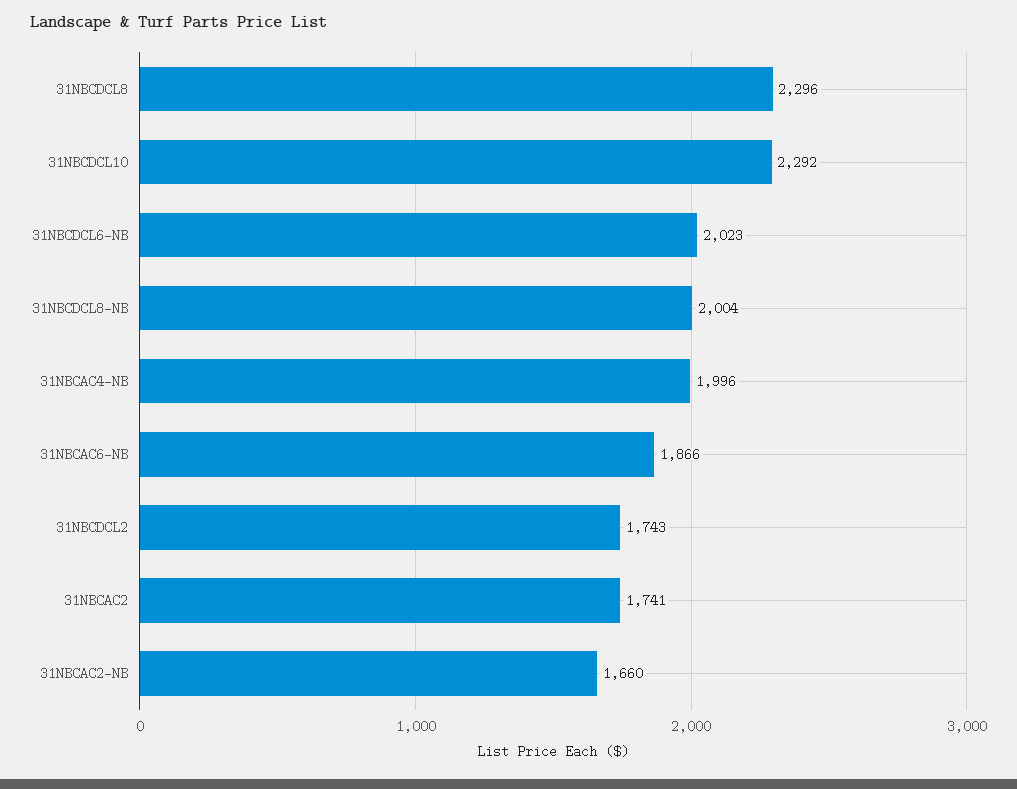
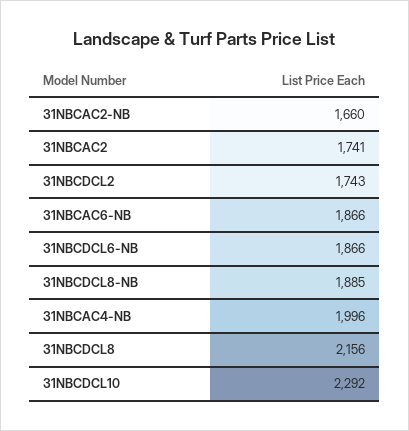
  {
-   "31NBCDCL8": 2296,
+   "31NBCDCL8": 2156,
    "31NBCDCL10": 2292,
-   "31NBCDCL6-NB": 2023,
+   "31NBCDCL6-NB": 1866,
-   "31NBCDCL8-NB": 2004,
+   "31NBCDCL8-NB": 1885,
    "31NBCAC4-NB": 1996,
    "31NBCAC6-NB": 1866,
    "31NBCDCL2": 1743,
    "31NBCAC2": 1741,
    "31NBCAC2-NB": 1660
  }

